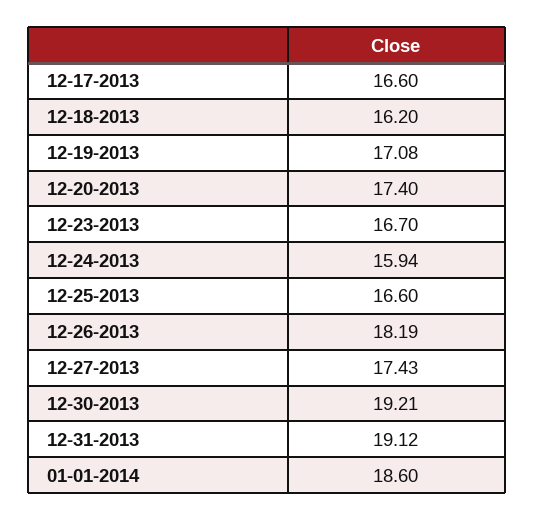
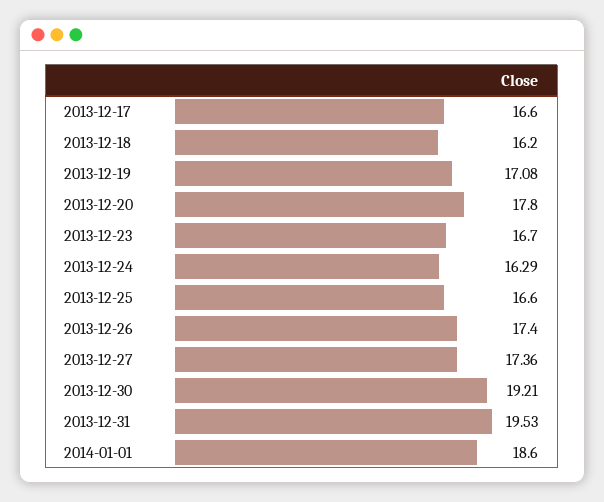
  {
    "12-17-2013": 16.6,
    "12-18-2013": 16.2,
    "12-19-2013": 17.08,
-   "12-20-2013": 17.4,
+   "12-20-2013": 17.8,
    "12-23-2013": 16.7,
-   "12-24-2013": 15.94,
+   "12-24-2013": 16.29,
    "12-25-2013": 16.6,
-   "12-26-2013": 18.19,
+   "12-26-2013": 17.4,
-   "12-27-2013": 17.43,
+   "12-27-2013": 17.36,
    "12-30-2013": 19.21,
-   "12-31-2013": 19.12,
+   "12-31-2013": 19.53,
    "01-01-2014": 18.6
  }

